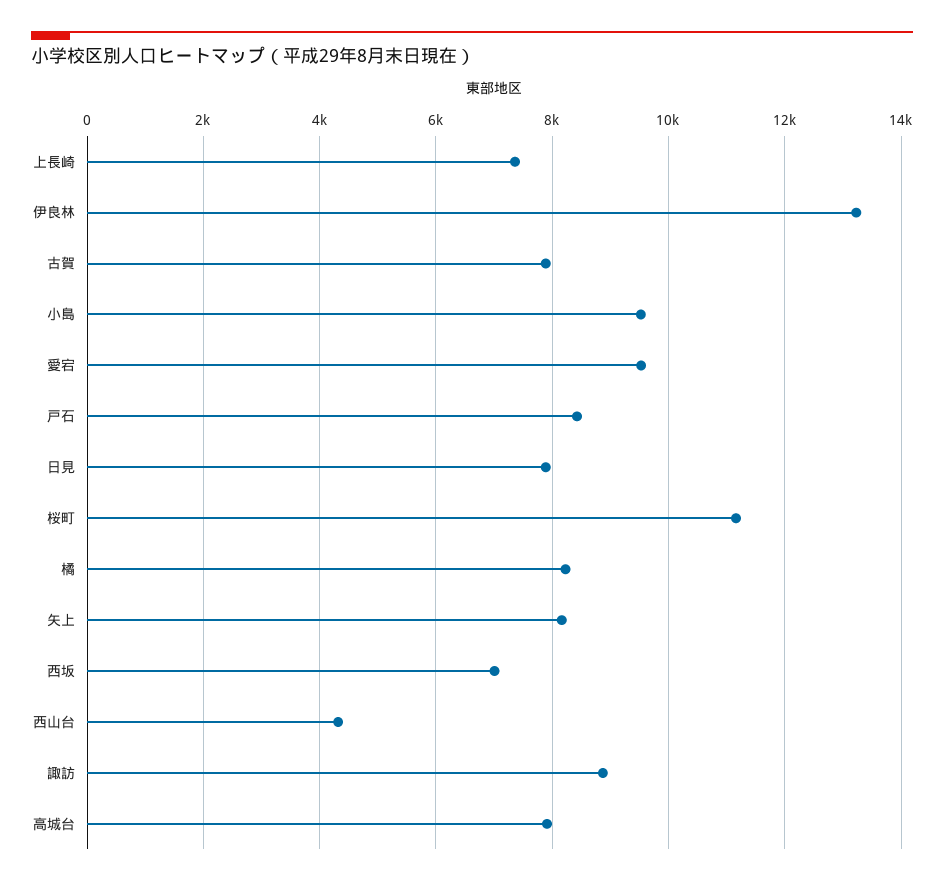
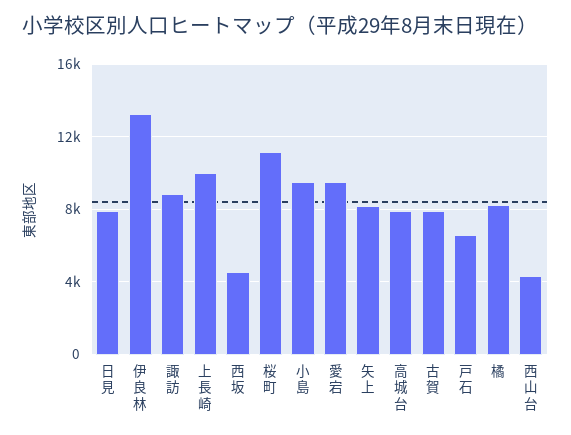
  {
-   "上長崎": 7400,
+   "上長崎": 10000,
    "伊良林": 13200,
    "古賀": 7800,
    "小島": 9600,
    "愛宕": 9600,
-   "戸石": 8400,
+   "戸石": 6500,
    "日見": 7800,
    "桜町": 11200,
    "橘": 8200,
    "矢上": 8200,
-   "西坂": 7000,
+   "西坂": 4500,
    "西山台": 4400,
    "諏訪": 8800,
    "高城台": 8000
  }

